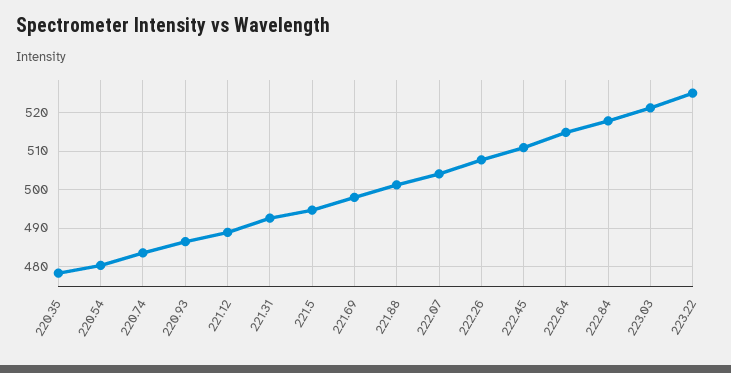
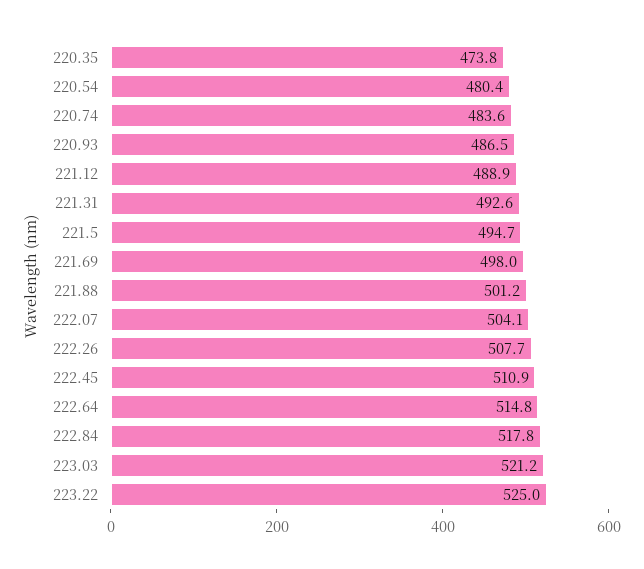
  {
-   "220.35": 478,
+   "220.35": 473.8,
    "220.54": 480.4,
    "220.74": 483.6,
    "220.93": 486.5,
    "221.12": 488.9,
    "221.31": 492.6,
    "221.5": 494.7,
    "221.69": 498,
    "221.88": 501.2,
    "222.07": 504.1,
    "222.26": 507.7,
    "222.45": 510.9,
    "222.64": 514.8,
    "222.84": 517.8,
    "223.03": 521.2,
    "223.22": 525
  }

